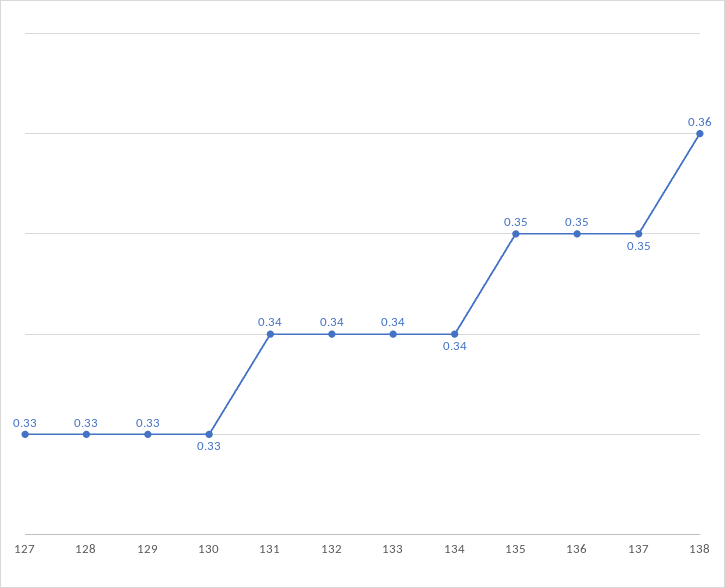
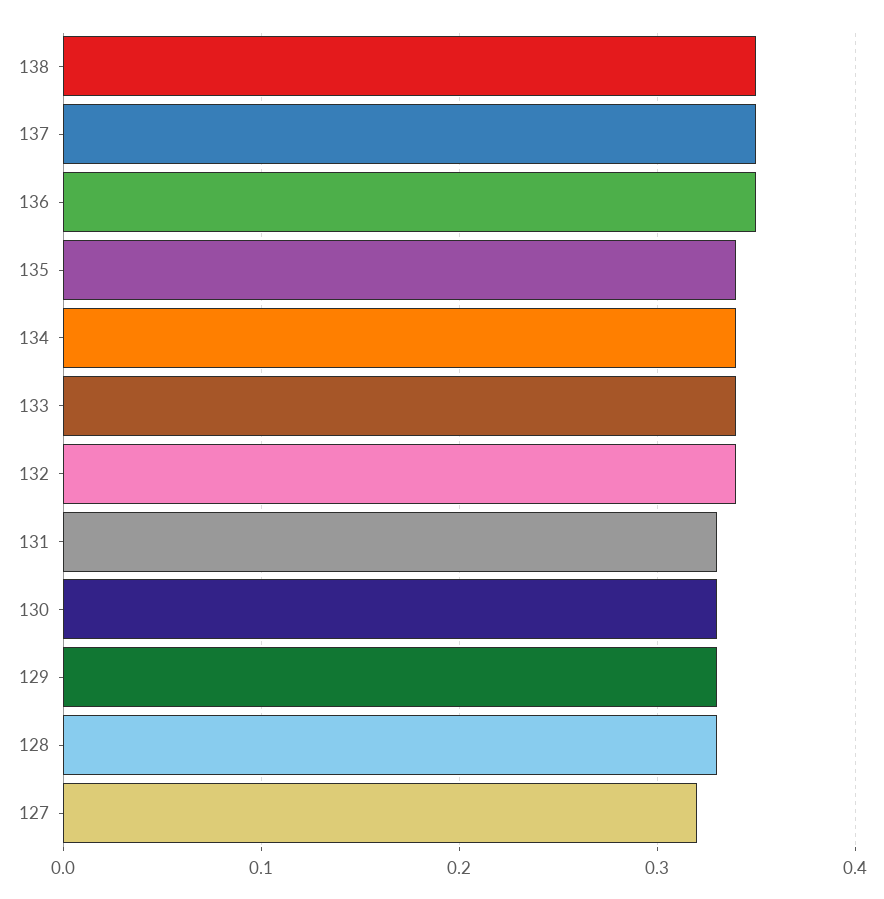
  {
-   "127": 0.33,
+   "127": 0.32,
    "128": 0.33,
    "129": 0.33,
    "130": 0.33,
-   "131": 0.34,
+   "131": 0.33,
    "132": 0.34,
    "133": 0.34,
    "134": 0.34,
-   "135": 0.35,
+   "135": 0.34,
    "136": 0.35,
    "137": 0.35,
-   "138": 0.36
+   "138": 0.35
  }

